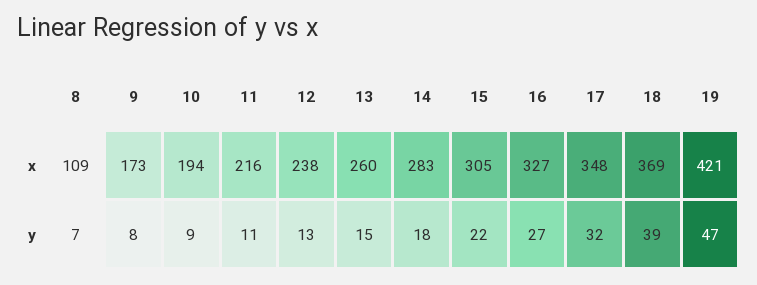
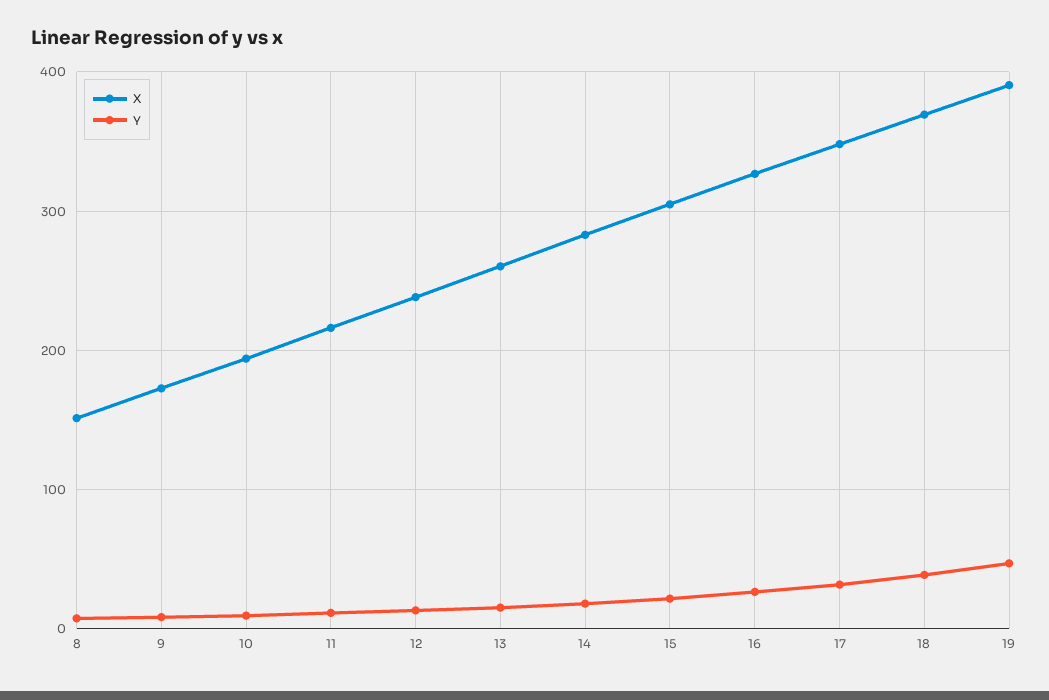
  {
    "x": {
-     "8": 109,
+     "8": 150,
      "9": 173,
      "10": 194,
      "11": 216,
      "12": 238,
      "13": 260,
      "14": 283,
      "15": 305,
      "16": 327,
      "17": 348,
      "18": 369,
-     "19": 421
+     "19": 390
    },
    "y": {
      "8": 7,
      "9": 8,
      "10": 9,
      "11": 11,
      "12": 13,
      "13": 15,
      "14": 18,
      "15": 22,
      "16": 27,
      "17": 32,
      "18": 39,
      "19": 47
    }
  }

